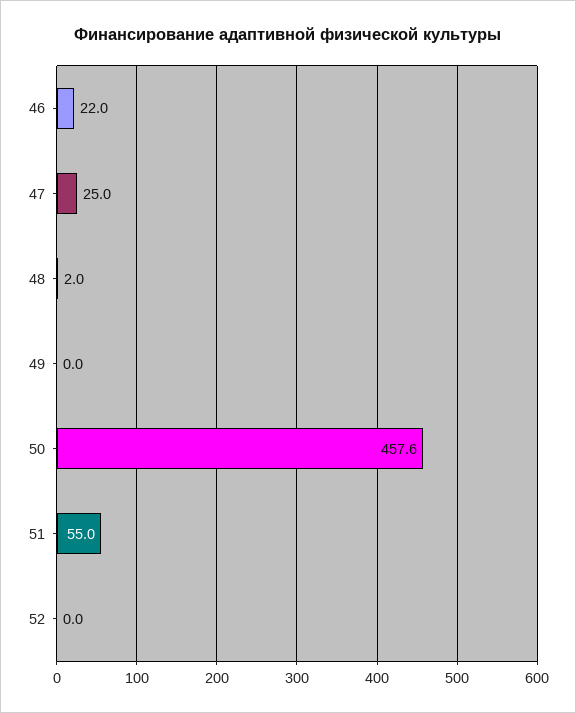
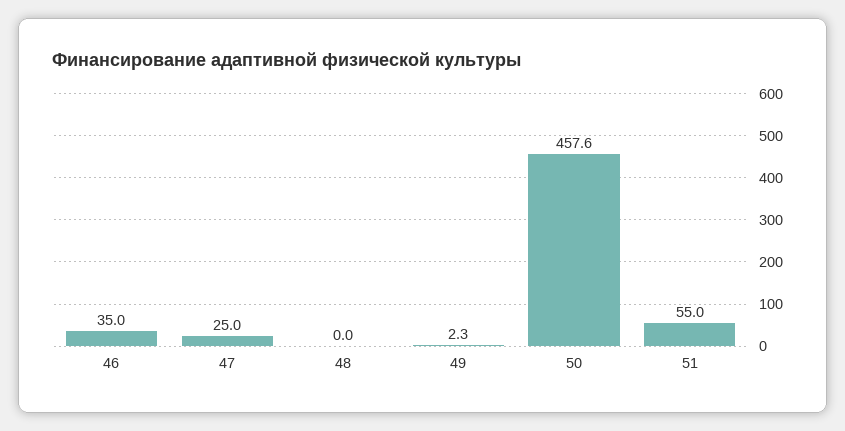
  {
-   "46": 22,
+   "46": 35,
    "47": 25,
-   "48": 2,
+   "48": 0,
-   "49": 0,
+   "49": 2.3,
    "50": 457.6,
-   "51": 55,
+   "51": 55
-   "52": 0
  }

